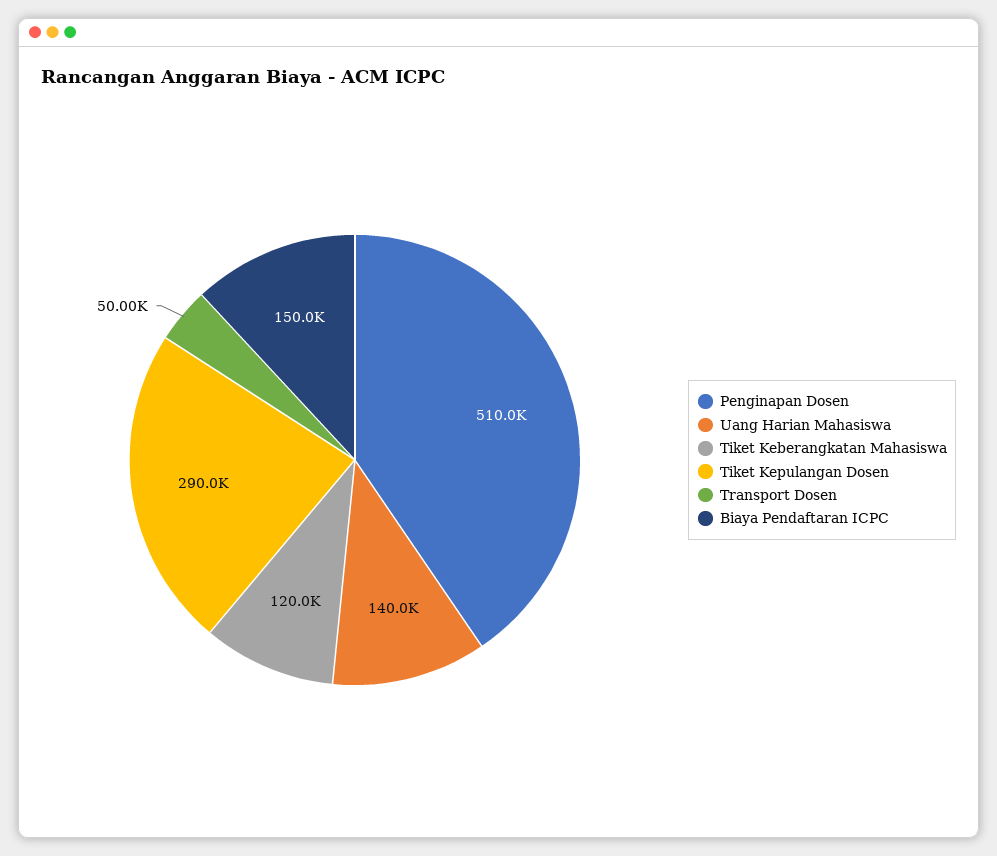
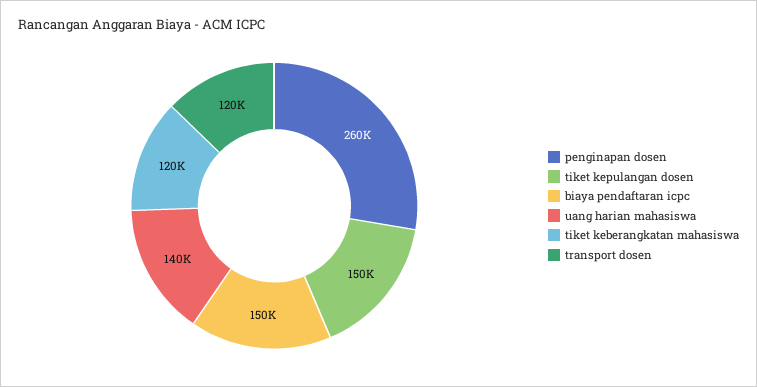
  {
-   "Penginapan Dosen": 510000,
+   "Penginapan Dosen": 260000,
    "Uang Harian Mahasiswa": 140000,
    "Tiket Keberangkatan Mahasiswa": 120000,
-   "Tiket Kepulangan Dosen": 290000,
+   "Tiket Kepulangan Dosen": 150000,
-   "Transport Dosen": 50000,
+   "Transport Dosen": 120000,
    "Biaya Pendaftaran ICPC": 150000
  }

